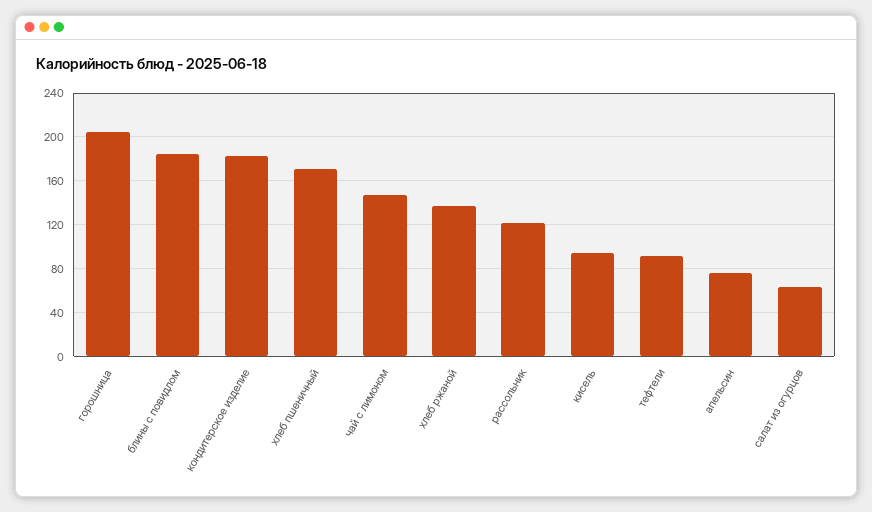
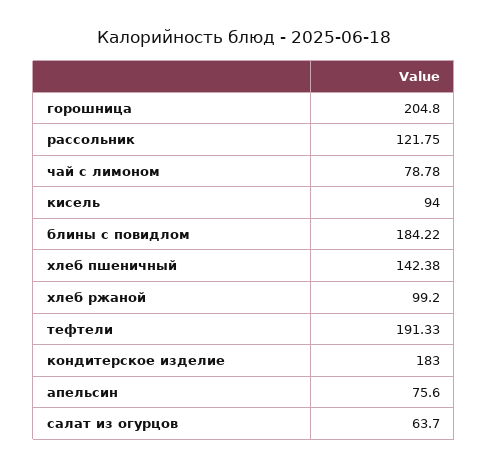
  {
    "горошница": 204.8,
    "блины с повидлом": 184.22,
    "кондитерское изделие": 183,
-   "хлеб пшеничный": 170,
+   "хлеб пшеничный": 142.38,
-   "чай с лимоном": 150,
+   "чай с лимоном": 78.78,
-   "хлеб ржаной": 140,
+   "хлеб ржаной": 99.2,
    "рассольник": 121.75,
    "кисель": 94,
-   "тефтели": 90,
+   "тефтели": 191.33,
    "апельсин": 75.6,
    "салат из огурцов": 63.7
  }

